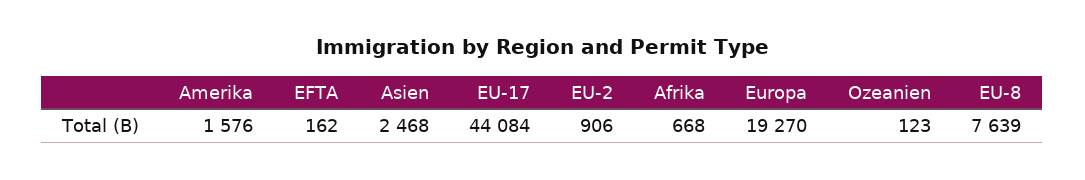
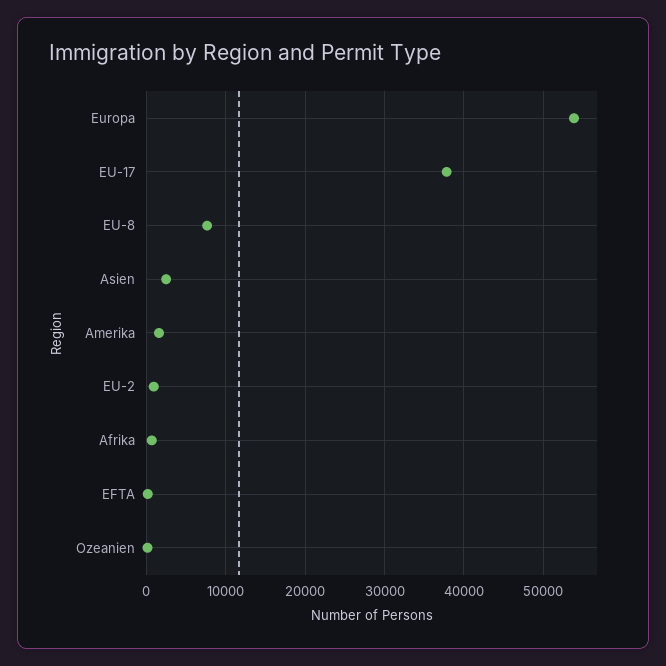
  {
    "Amerika": 1576,
    "EFTA": 162,
    "Asien": 2468,
-   "EU-17": 44084,
+   "EU-17": 38000,
    "EU-2": 906,
    "Afrika": 668,
-   "Europa": 19270,
+   "Europa": 54000,
    "Ozeanien": 123,
    "EU-8": 7639
  }

